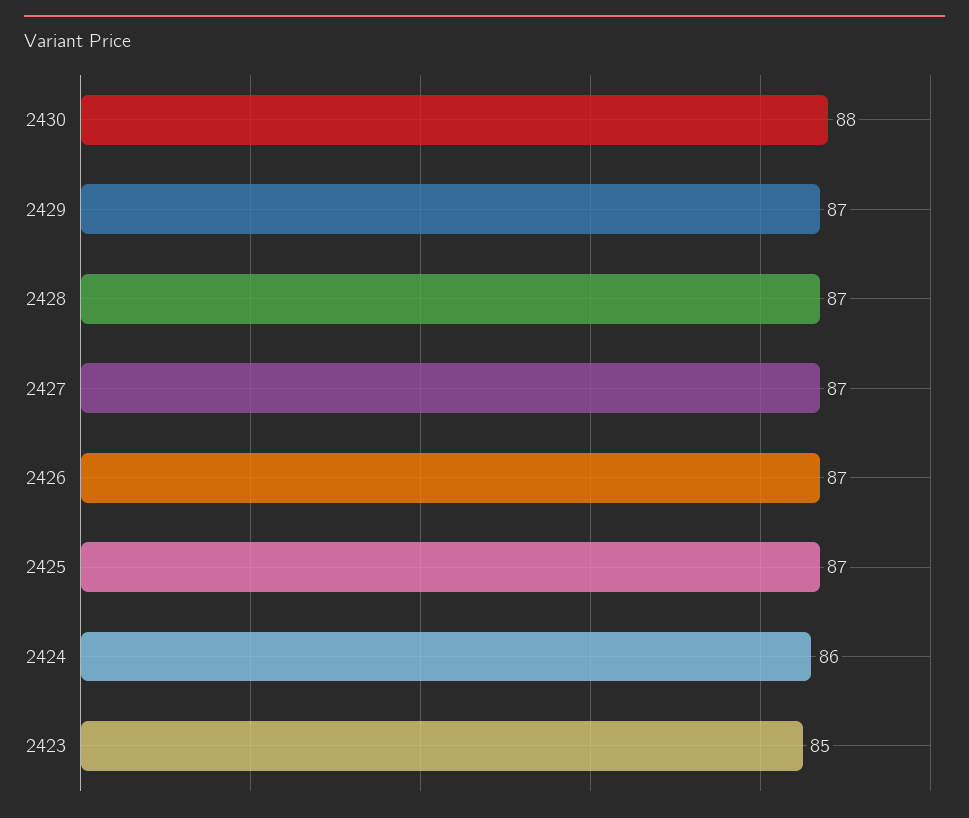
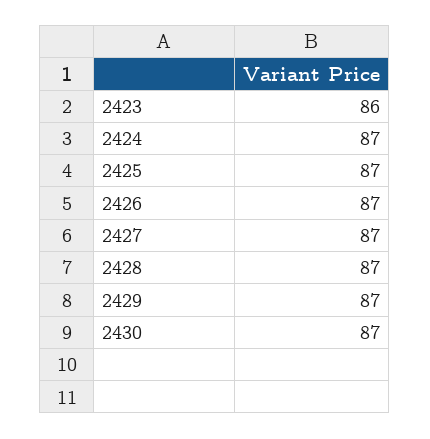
  {
-   "2430": 88,
+   "2430": 87,
    "2429": 87,
    "2428": 87,
    "2427": 87,
    "2426": 87,
    "2425": 87,
-   "2424": 86,
+   "2424": 87,
-   "2423": 85
+   "2423": 86
  }

